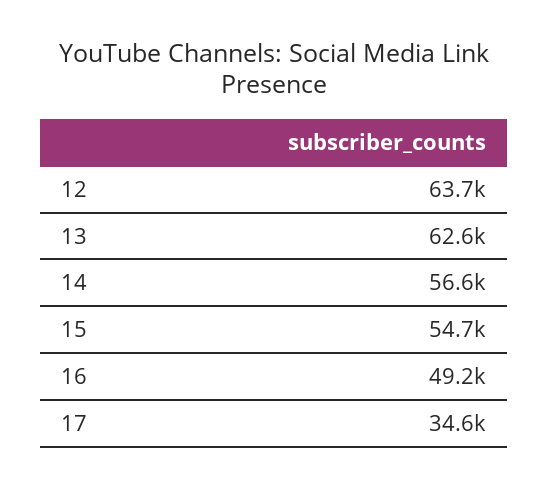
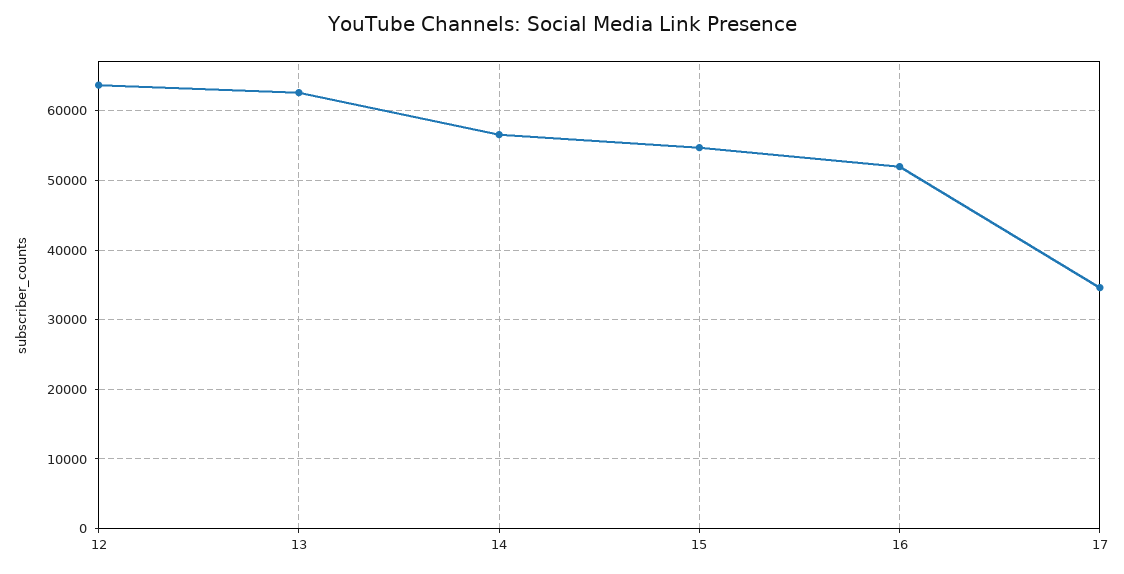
  {
    "12": 63700,
    "13": 62600,
    "14": 56600,
    "15": 54700,
-   "16": 49200,
+   "16": 52000,
    "17": 34600
  }

